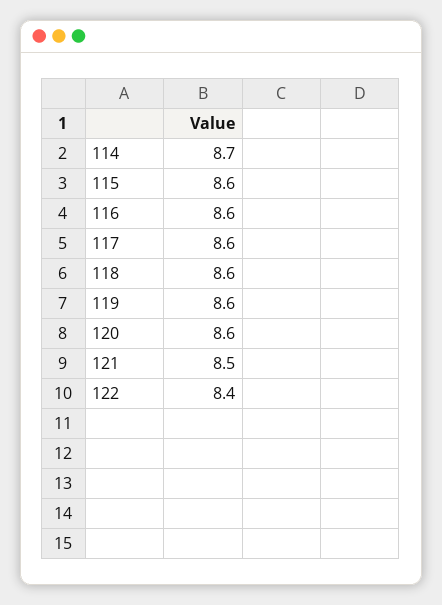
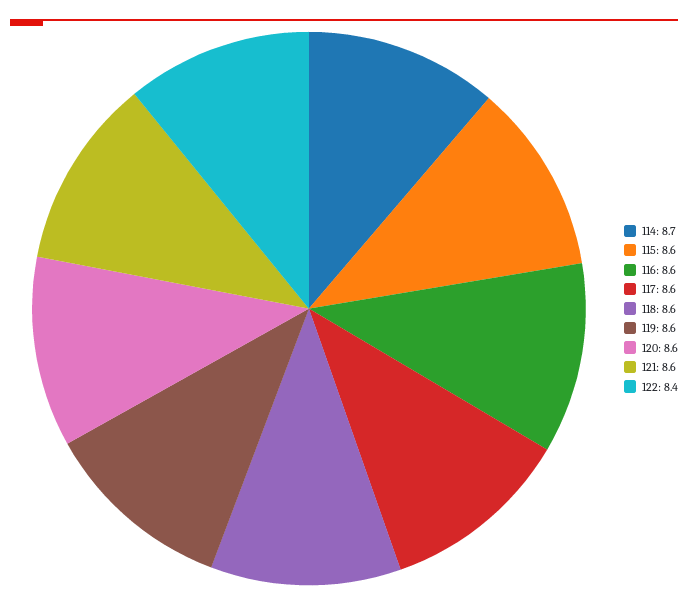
  {
    "114": 8.7,
    "115": 8.6,
    "116": 8.6,
    "117": 8.6,
    "118": 8.6,
    "119": 8.6,
    "120": 8.6,
-   "121": 8.5,
+   "121": 8.6,
    "122": 8.4
  }

